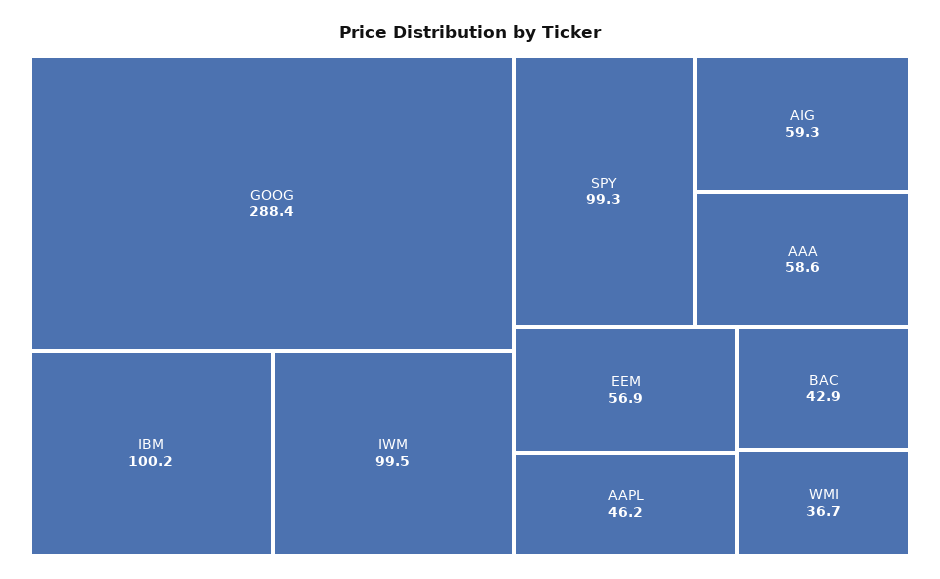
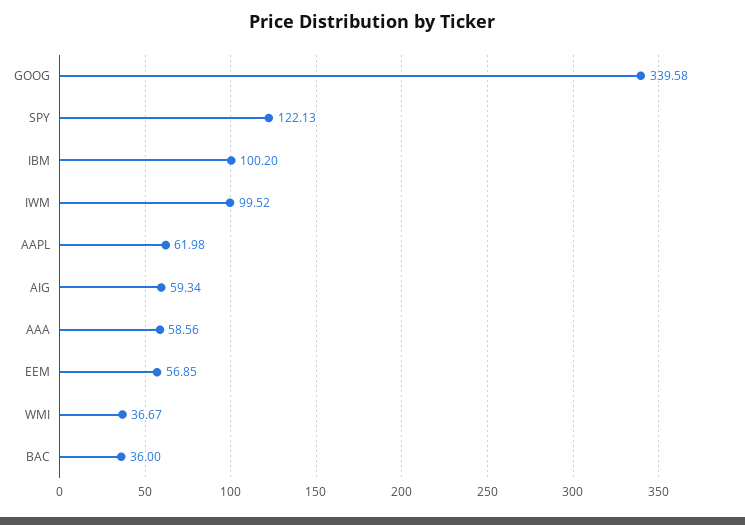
  {
-   "GOOG": 288.4,
+   "GOOG": 339.58,
    "IBM": 100.2,
    "IWM": 99.52,
-   "SPY": 99.3,
+   "SPY": 122.13,
    "AIG": 59.34,
    "AAA": 58.56,
    "EEM": 56.85,
-   "AAPL": 46.2,
+   "AAPL": 61.98,
-   "BAC": 42.9,
+   "BAC": 36,
    "WMI": 36.67
  }

